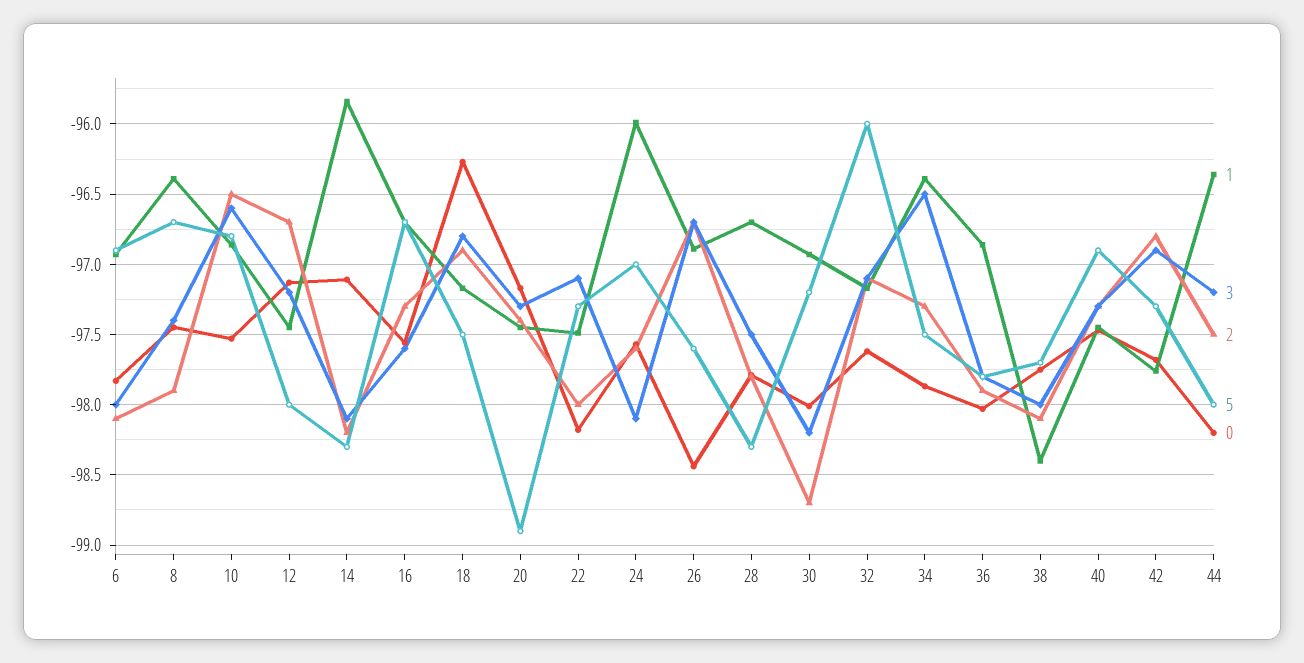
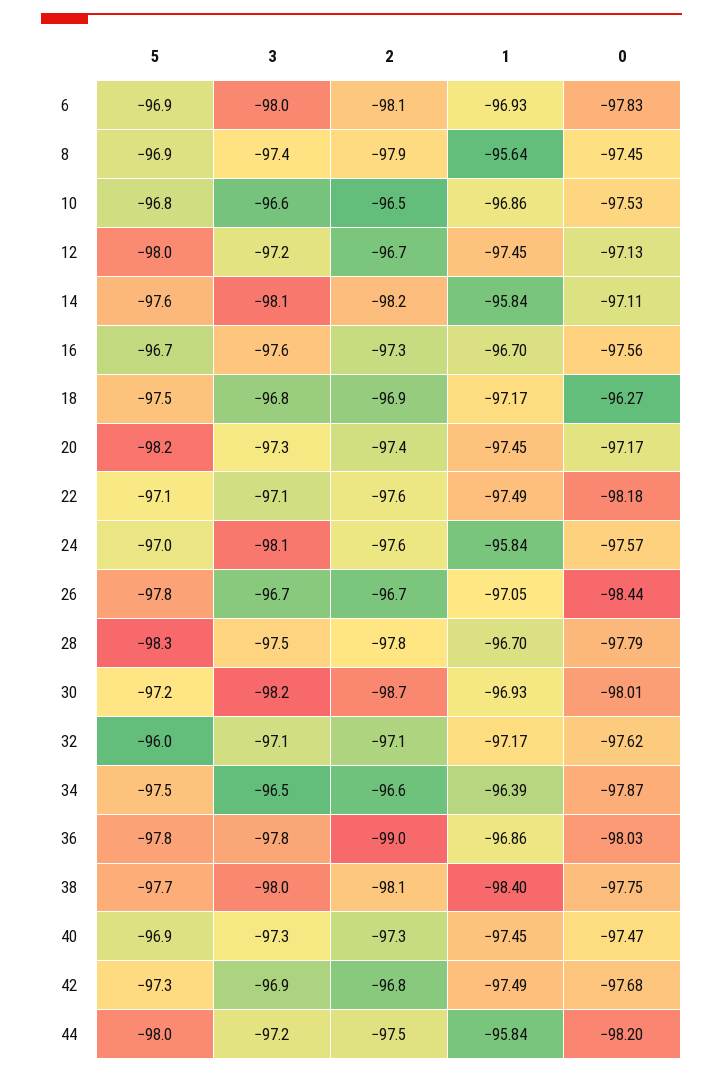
  {
    "1": {
      "6": -96.93,
-     "8": -96.4,
+     "8": -95.64,
      "10": -96.86,
      "12": -97.45,
      "14": -95.84,
      "16": -96.7,
      "18": -97.17,
      "20": -97.45,
      "22": -97.49,
-     "24": -96,
+     "24": -95.84,
-     "26": -96.9,
+     "26": -97.05,
      "28": -96.7,
      "30": -96.93,
      "32": -97.17,
      "34": -96.39,
      "36": -96.86,
      "38": -98.4,
      "40": -97.45,
-     "42": -97.75,
+     "42": -97.49,
-     "44": -96.35
+     "44": -95.84
    },
    "3": {
      "6": -98,
      "8": -97.4,
      "10": -96.6,
      "12": -97.2,
      "14": -98.1,
      "16": -97.6,
      "18": -96.8,
      "20": -97.3,
      "22": -97.1,
      "24": -98.1,
      "26": -96.7,
      "28": -97.5,
      "30": -98.2,
      "32": -97.1,
      "34": -96.5,
      "36": -97.8,
      "38": -98,
      "40": -97.3,
      "42": -96.9,
      "44": -97.2
    },
    "2": {
      "6": -98.1,
      "8": -97.9,
      "10": -96.5,
      "12": -96.7,
      "14": -98.2,
      "16": -97.3,
      "18": -96.9,
      "20": -97.4,
-     "22": -98,
+     "22": -97.6,
      "24": -97.6,
      "26": -96.7,
      "28": -97.8,
      "30": -98.7,
      "32": -97.1,
-     "34": -97.3,
+     "34": -96.6,
-     "36": -97.9,
+     "36": -99,
      "38": -98.1,
      "40": -97.3,
      "42": -96.8,
      "44": -97.5
    },
    "5": {
      "6": -96.9,
-     "8": -96.7,
+     "8": -96.9,
      "10": -96.8,
      "12": -98,
-     "14": -98.3,
+     "14": -97.6,
      "16": -96.7,
      "18": -97.5,
-     "20": -98.9,
+     "20": -98.2,
-     "22": -97.3,
+     "22": -97.1,
      "24": -97,
-     "26": -97.6,
+     "26": -97.8,
      "28": -98.3,
      "30": -97.2,
      "32": -96,
      "34": -97.5,
      "36": -97.8,
      "38": -97.7,
      "40": -96.9,
      "42": -97.3,
      "44": -98
    },
    "0": {
      "6": -97.83,
      "8": -97.45,
      "10": -97.53,
      "12": -97.13,
      "14": -97.11,
      "16": -97.56,
      "18": -96.27,
      "20": -97.17,
      "22": -98.18,
      "24": -97.57,
      "26": -98.44,
      "28": -97.79,
      "30": -98.01,
      "32": -97.62,
      "34": -97.87,
      "36": -98.03,
      "38": -97.75,
      "40": -97.47,
      "42": -97.68,
      "44": -98.2
    }
  }

